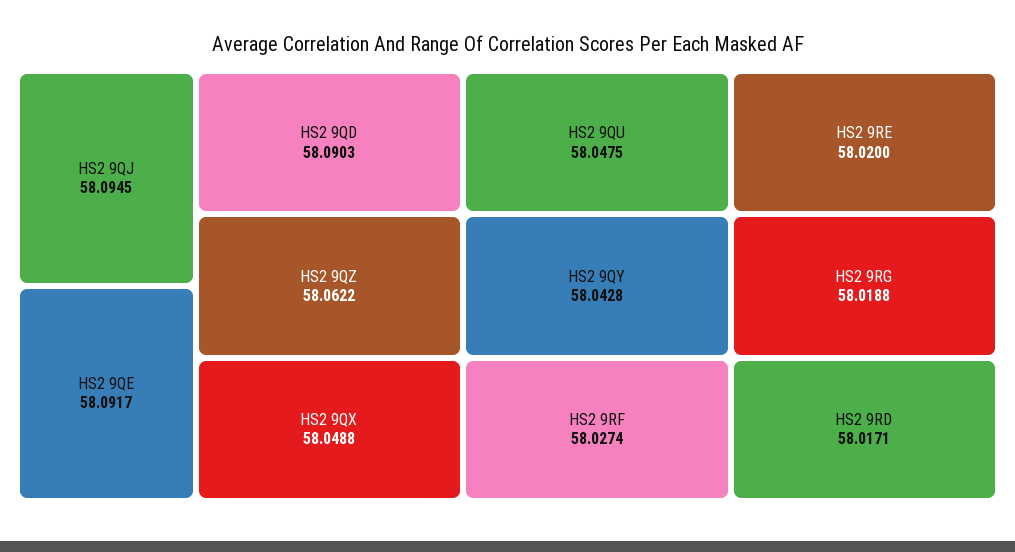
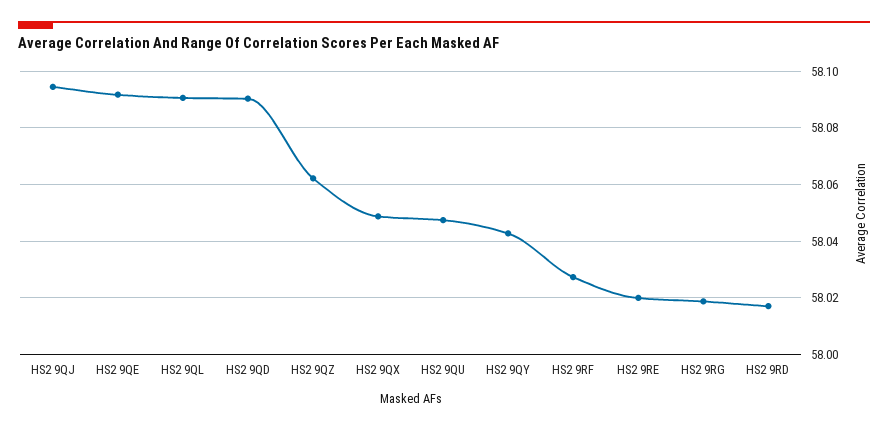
  {
    "HS2 9QJ": 58.0945,
    "HS2 9QE": 58.0917,
    "HS2 9QD": 58.0903,
    "HS2 9QZ": 58.0622,
    "HS2 9QX": 58.0488,
    "HS2 9QU": 58.0475,
    "HS2 9QY": 58.0428,
    "HS2 9RF": 58.0274,
    "HS2 9RE": 58.02,
    "HS2 9RG": 58.0188,
-   "HS2 9RD": 58.0171
+   "HS2 9RD": 58.0171,
+   "HS2 9QL": 58.09
  }

